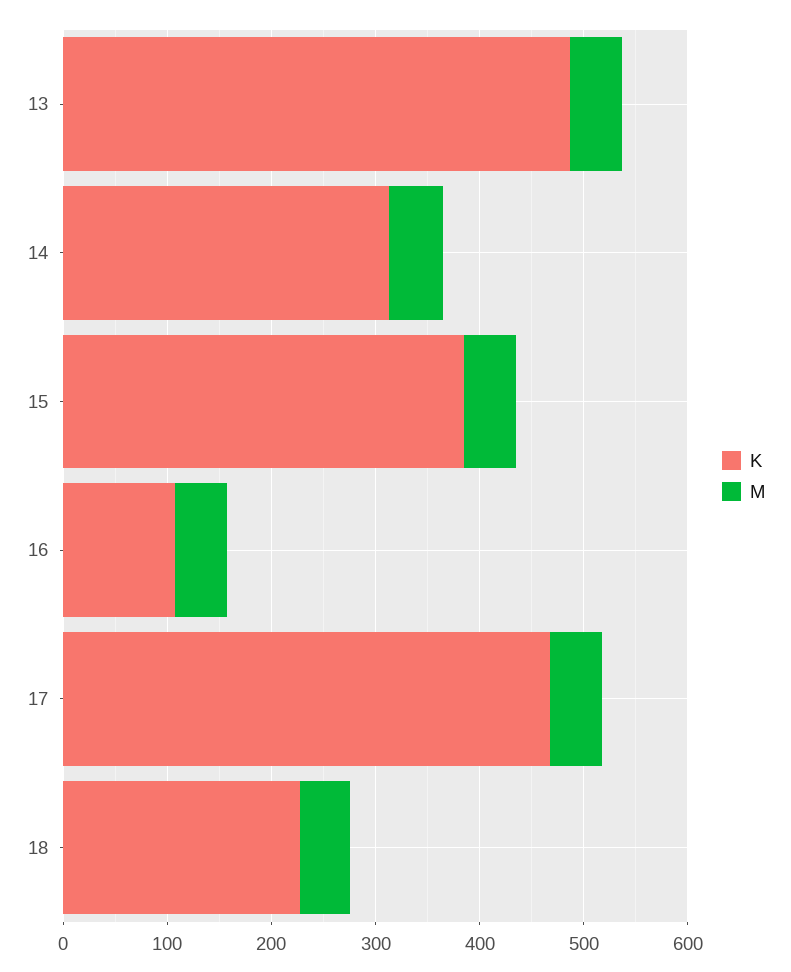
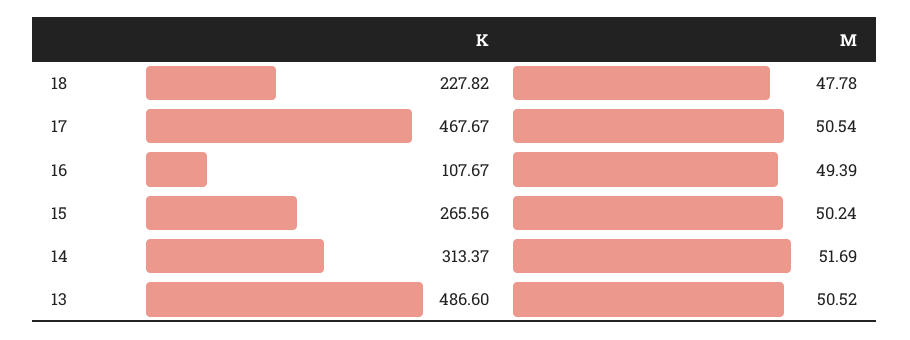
  {
    "K": {
      "13": 486.6,
      "14": 313.37,
-     "15": 380,
+     "15": 265.56,
      "16": 107.67,
      "17": 467.67,
      "18": 227.82
    },
    "M": {
      "13": 50.52,
      "14": 51.69,
      "15": 50.24,
      "16": 49.39,
      "17": 50.54,
      "18": 47.78
    }
  }

